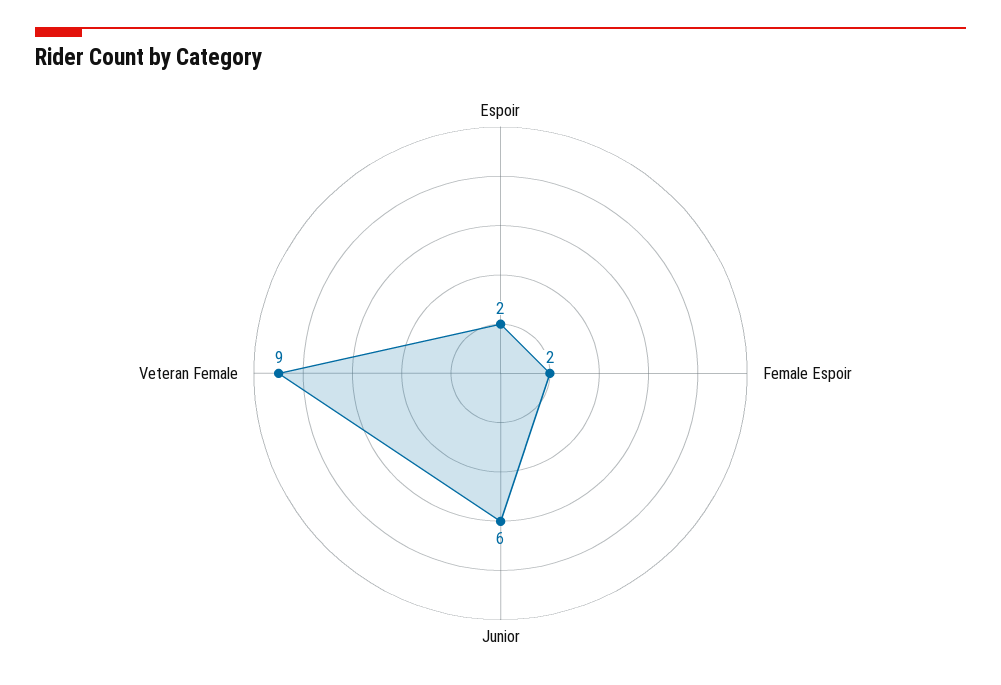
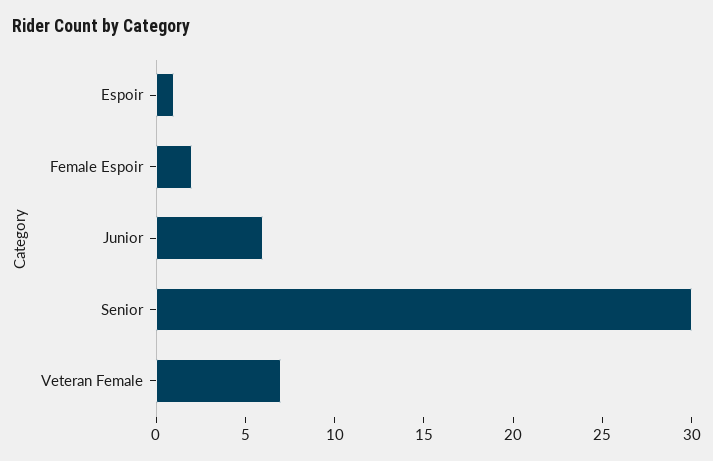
  {
-   "Espoir": 2,
+   "Espoir": 1,
    "Female Espoir": 2,
    "Junior": 6,
-   "Veteran Female": 9
+   "Veteran Female": 7,
+   "Senior": 30
  }

